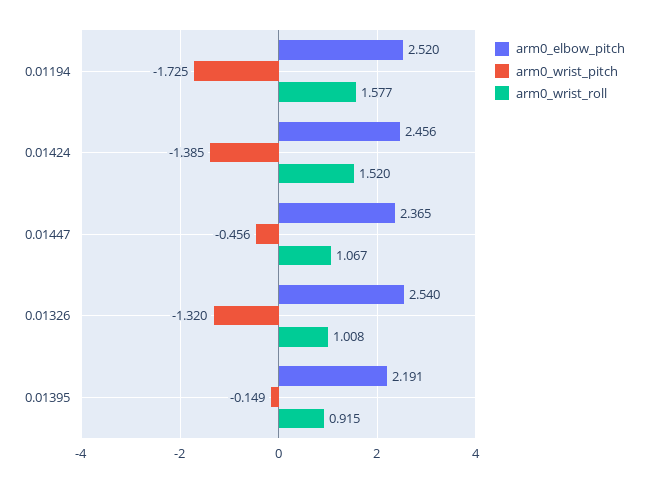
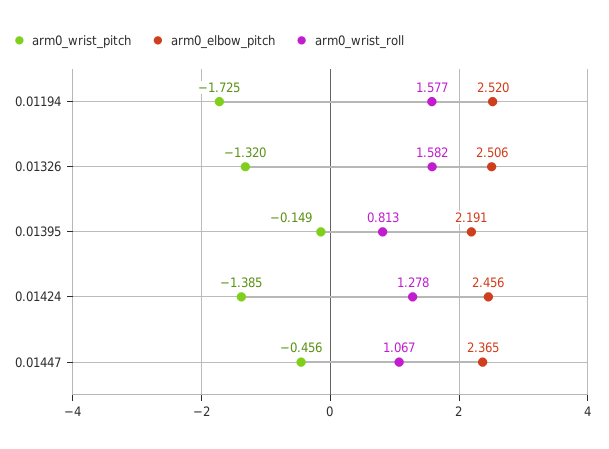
  {
    "arm0_elbow_pitch": {
      "0.01194": 2.52,
      "0.01424": 2.456,
      "0.01447": 2.365,
-     "0.01326": 2.54,
+     "0.01326": 2.506,
      "0.01395": 2.191
    },
    "arm0_wrist_pitch": {
      "0.01194": -1.725,
      "0.01424": -1.385,
      "0.01447": -0.456,
      "0.01326": -1.32,
      "0.01395": -0.149
    },
    "arm0_wrist_roll": {
      "0.01194": 1.577,
-     "0.01424": 1.52,
+     "0.01424": 1.278,
      "0.01447": 1.067,
-     "0.01326": 1.008,
+     "0.01326": 1.582,
-     "0.01395": 0.915
+     "0.01395": 0.813
    }
  }

